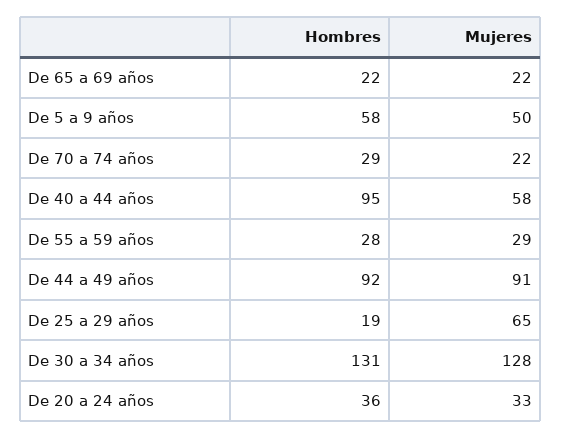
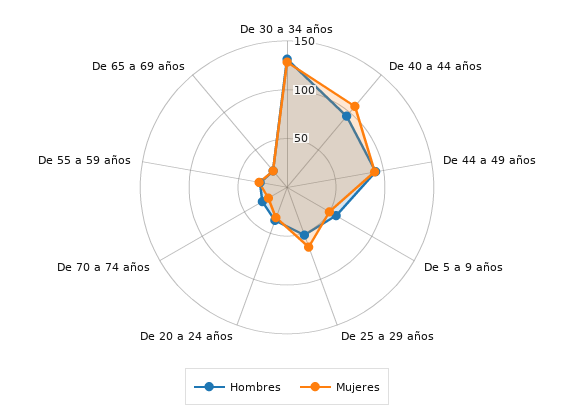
  {
    "Hombres": {
      "De 65 a 69 años": 22,
      "De 5 a 9 años": 58,
      "De 70 a 74 años": 29,
      "De 40 a 44 años": 95,
      "De 55 a 59 años": 28,
      "De 44 a 49 años": 92,
-     "De 25 a 29 años": 19,
+     "De 25 a 29 años": 50,
      "De 30 a 34 años": 131,
      "De 20 a 24 años": 36
    },
    "Mujeres": {
      "De 65 a 69 años": 22,
      "De 5 a 9 años": 50,
      "De 70 a 74 años": 22,
-     "De 40 a 44 años": 58,
+     "De 40 a 44 años": 110,
      "De 55 a 59 años": 29,
      "De 44 a 49 años": 91,
      "De 25 a 29 años": 65,
      "De 30 a 34 años": 128,
      "De 20 a 24 años": 33
    }
  }

